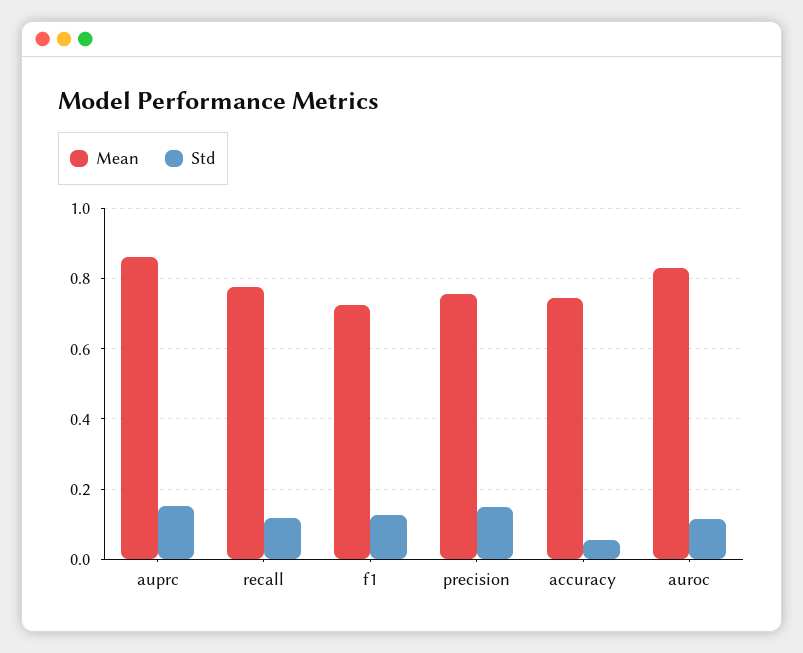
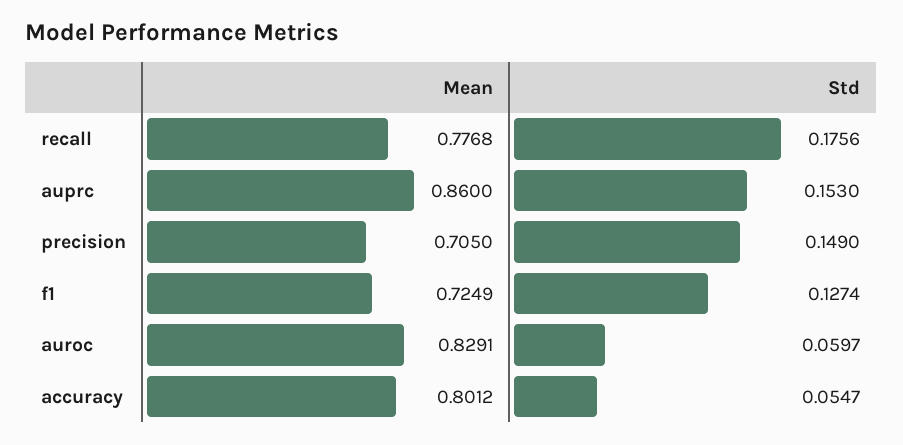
  {
    "Mean": {
      "auprc": 0.86,
      "recall": 0.7768,
      "f1": 0.7249,
-     "precision": 0.76,
+     "precision": 0.705,
-     "accuracy": 0.74,
+     "accuracy": 0.8012,
      "auroc": 0.8291
    },
    "Std": {
      "auprc": 0.153,
-     "recall": 0.12,
+     "recall": 0.1756,
      "f1": 0.1274,
      "precision": 0.149,
      "accuracy": 0.0547,
-     "auroc": 0.12
+     "auroc": 0.0597
    }
  }

